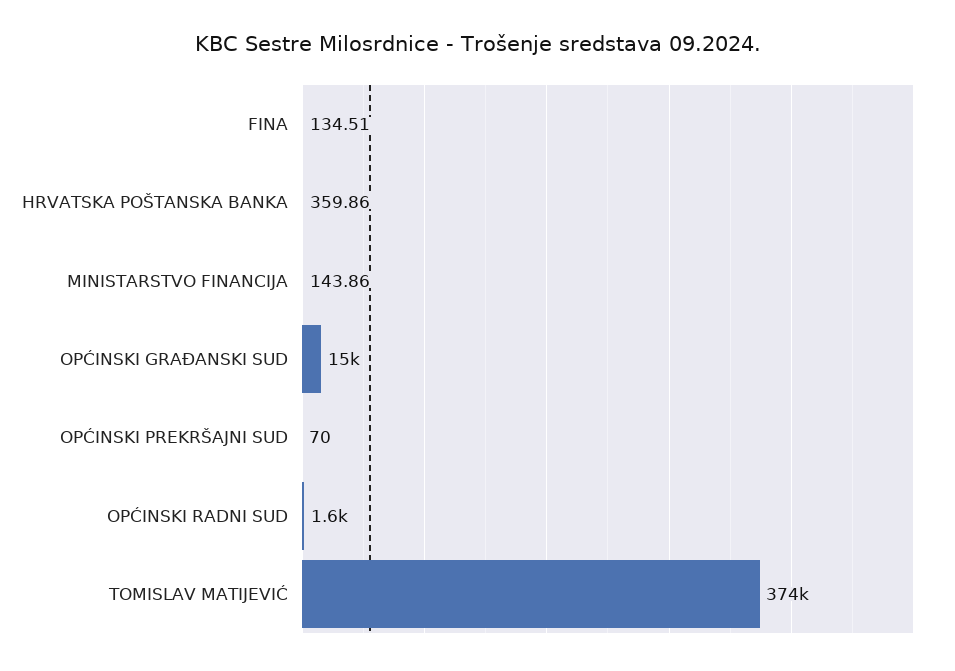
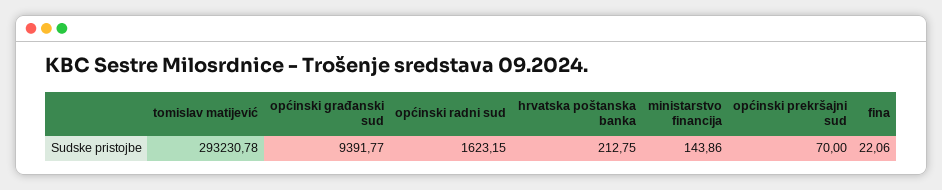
  {
-   "FINA": 134.51,
+   "FINA": 22.06,
-   "HRVATSKA POŠTANSKA BANKA": 359.86,
+   "HRVATSKA POŠTANSKA BANKA": 212.75,
    "MINISTARSTVO FINANCIJA": 143.86,
-   "OPĆINSKI GRAĐANSKI SUD": 15000,
+   "OPĆINSKI GRAĐANSKI SUD": 9391.77,
    "OPĆINSKI PREKRŠAJNI SUD": 70,
    "OPĆINSKI RADNI SUD": 1623.15,
-   "TOMISLAV MATIJEVIĆ": 374000
+   "TOMISLAV MATIJEVIĆ": 293230.78
  }

